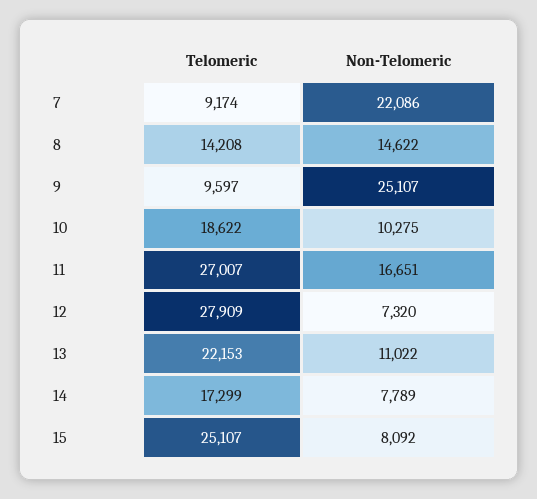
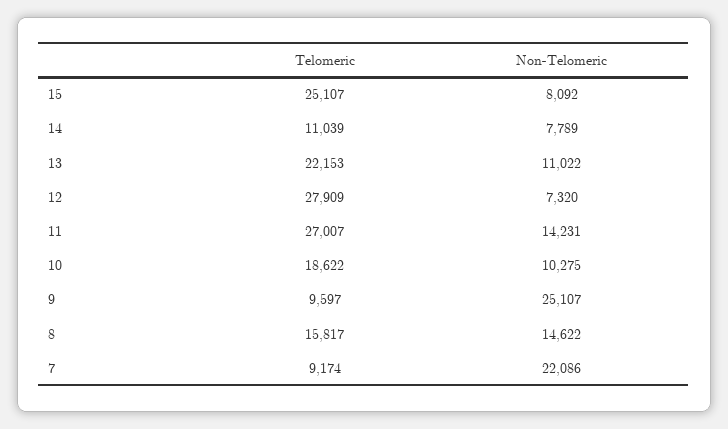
  {
    "Telomeric": {
      "7": 9174,
-     "8": 14208,
+     "8": 15817,
      "9": 9597,
      "10": 18622,
      "11": 27007,
      "12": 27909,
      "13": 22153,
-     "14": 17299,
+     "14": 11039,
      "15": 25107
    },
    "Non-Telomeric": {
      "7": 22086,
      "8": 14622,
      "9": 25107,
      "10": 10275,
-     "11": 16651,
+     "11": 14231,
      "12": 7320,
      "13": 11022,
      "14": 7789,
      "15": 8092
    }
  }

